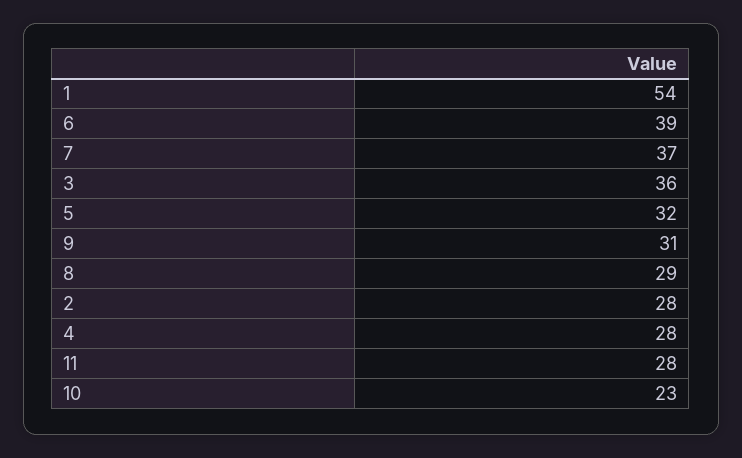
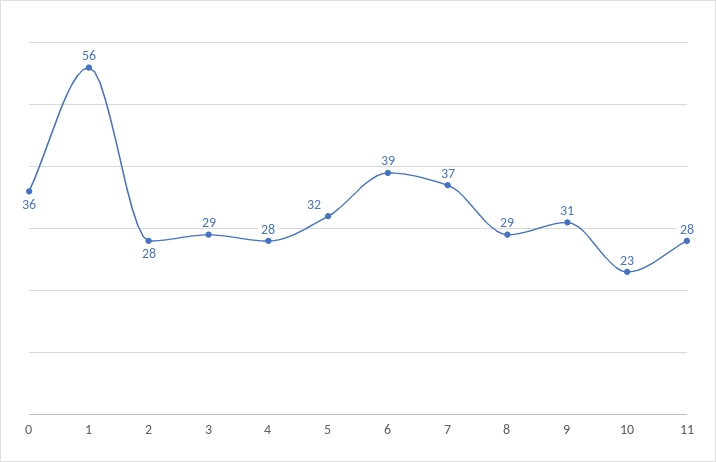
  {
-   "1": 54,
+   "1": 56,
    "6": 39,
    "7": 37,
-   "3": 36,
+   "3": 29,
    "5": 32,
    "9": 31,
    "8": 29,
    "2": 28,
    "4": 28,
    "11": 28,
-   "10": 23
+   "10": 23,
+   "0": 36
  }

